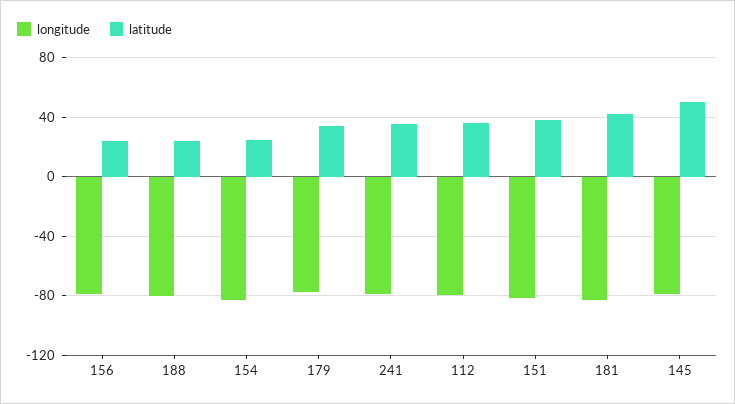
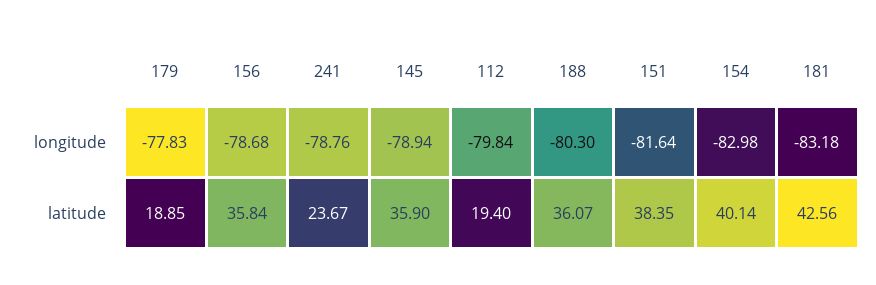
  {
    "longitude": {
      "156": -78.68,
      "188": -80.3,
      "154": -82.98,
      "179": -77.83,
      "241": -78.76,
      "112": -79.84,
      "151": -81.64,
      "181": -83.18,
      "145": -78.94
    },
    "latitude": {
-     "156": 25,
+     "156": 35.84,
-     "188": 25,
+     "188": 36.07,
-     "154": 25,
+     "154": 40.14,
-     "179": 35,
+     "179": 18.85,
-     "241": 35,
+     "241": 23.67,
-     "112": 35,
+     "112": 19.4,
      "151": 38.35,
      "181": 42.56,
-     "145": 50
+     "145": 35.9
    }
  }

